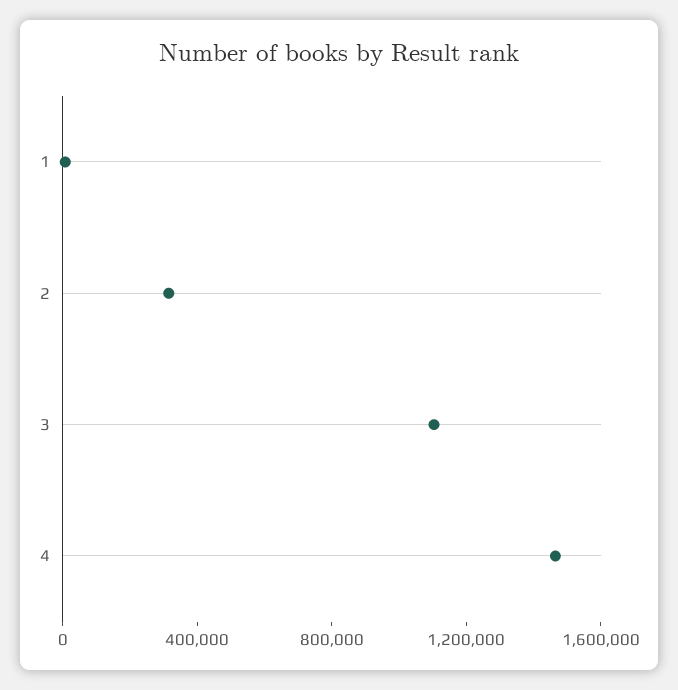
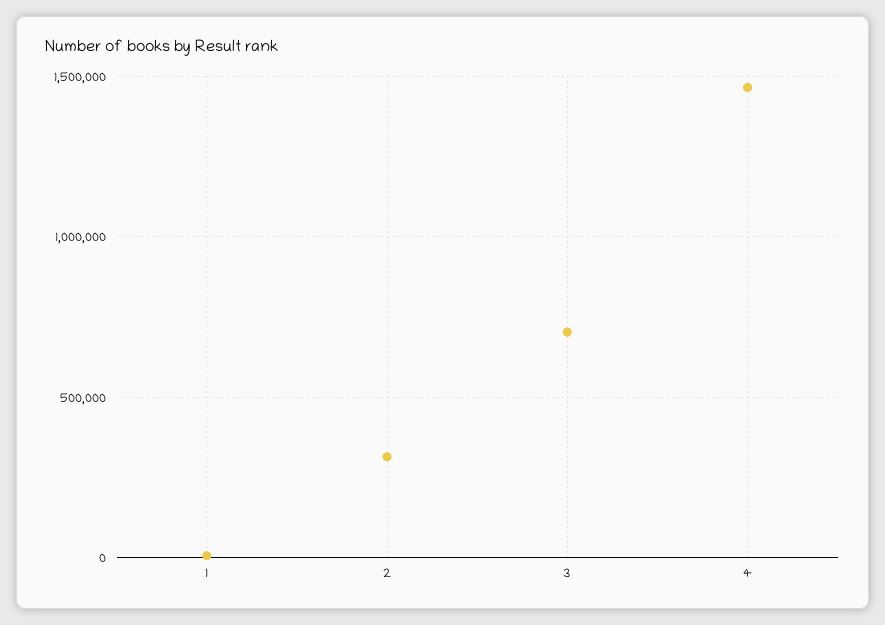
  {
    "1": 0,
    "2": 300000,
-   "3": 1100000,
+   "3": 700000,
    "4": 1450000
  }

